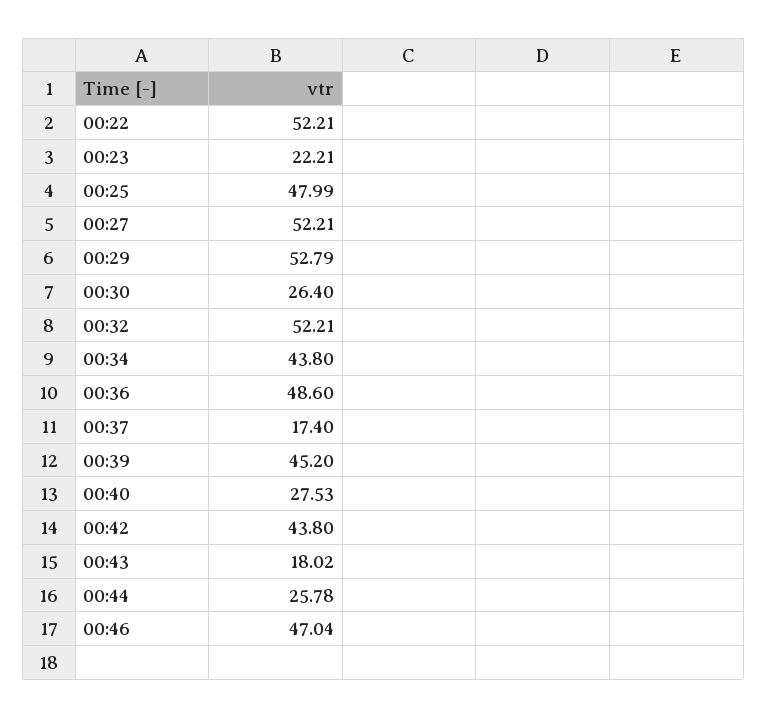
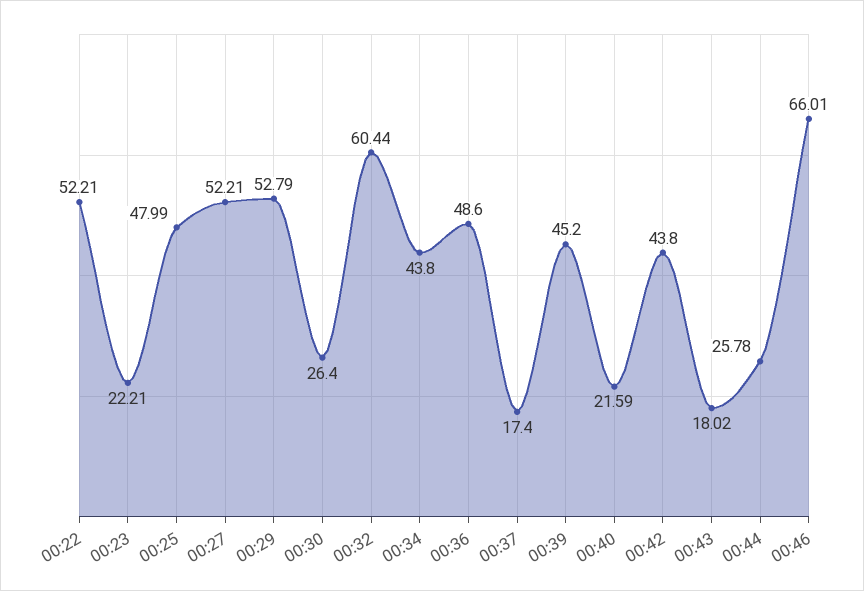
  {
    "00:22": 52.21,
    "00:23": 22.21,
    "00:25": 47.99,
    "00:27": 52.21,
    "00:29": 52.79,
    "00:30": 26.4,
-   "00:32": 52.21,
+   "00:32": 60.44,
    "00:34": 43.8,
    "00:36": 48.6,
    "00:37": 17.4,
    "00:39": 45.2,
-   "00:40": 27.53,
+   "00:40": 21.59,
    "00:42": 43.8,
    "00:43": 18.02,
    "00:44": 25.78,
-   "00:46": 47.04
+   "00:46": 66.01
  }

